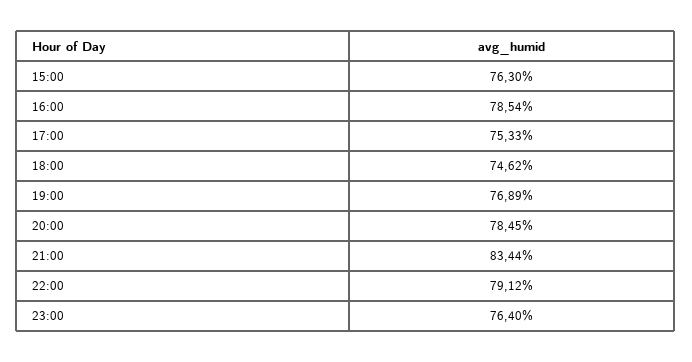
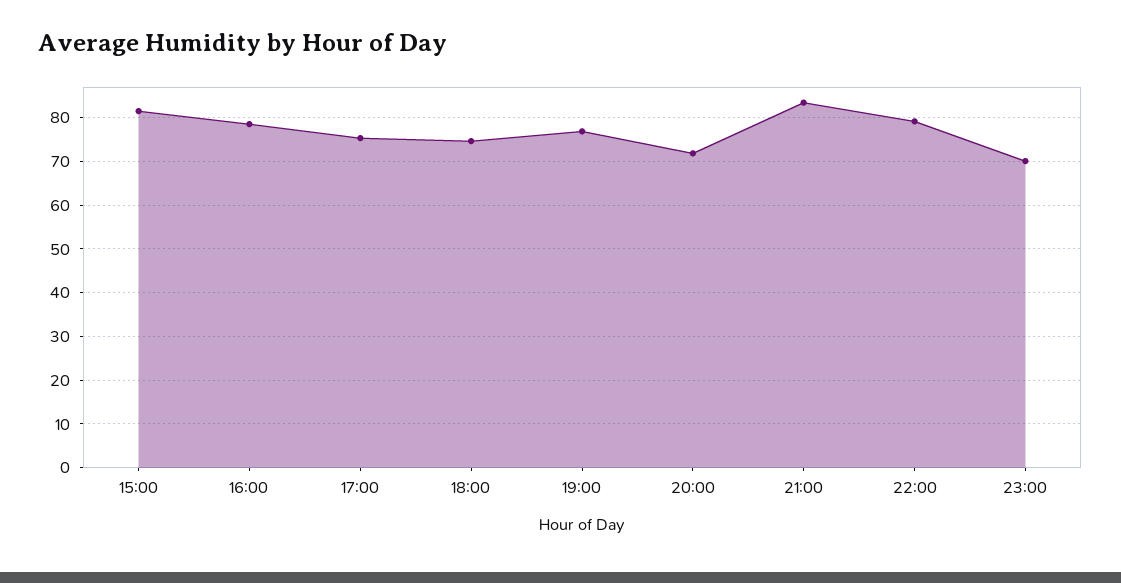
  {
-   "15:00": 76.3,
+   "15:00": 82,
    "16:00": 78.54,
    "17:00": 75.33,
    "18:00": 74.62,
    "19:00": 76.89,
-   "20:00": 78.45,
+   "20:00": 72,
    "21:00": 83.44,
    "22:00": 79.12,
-   "23:00": 76.4
+   "23:00": 70
  }

